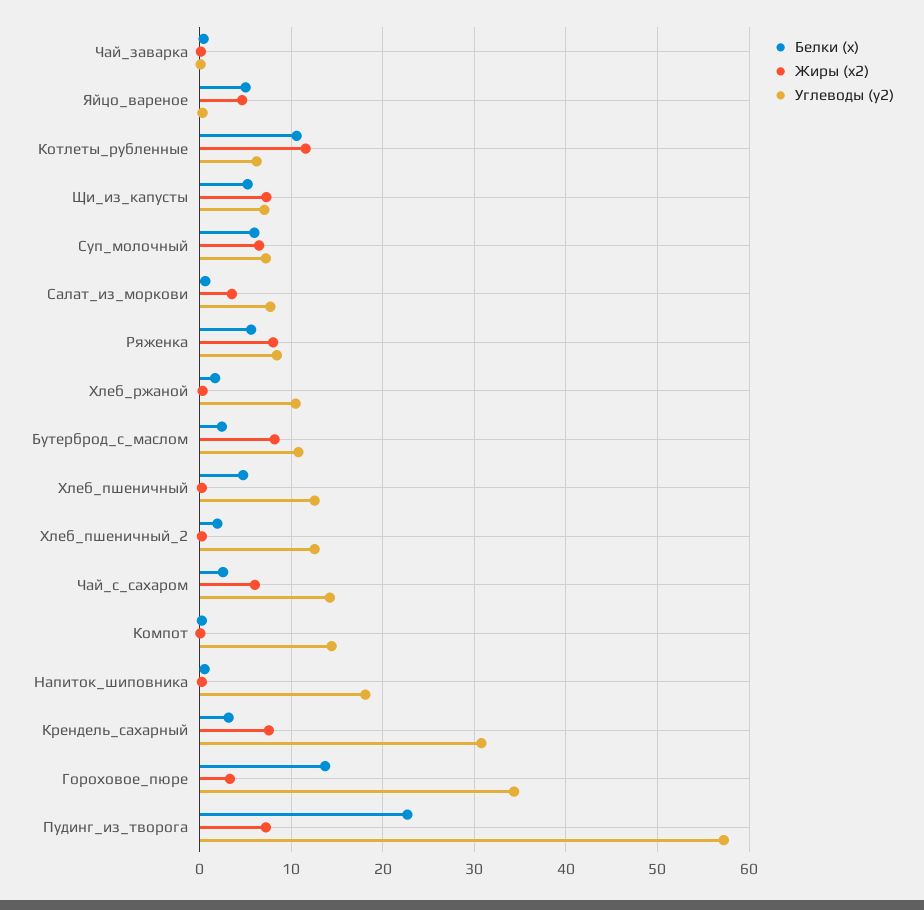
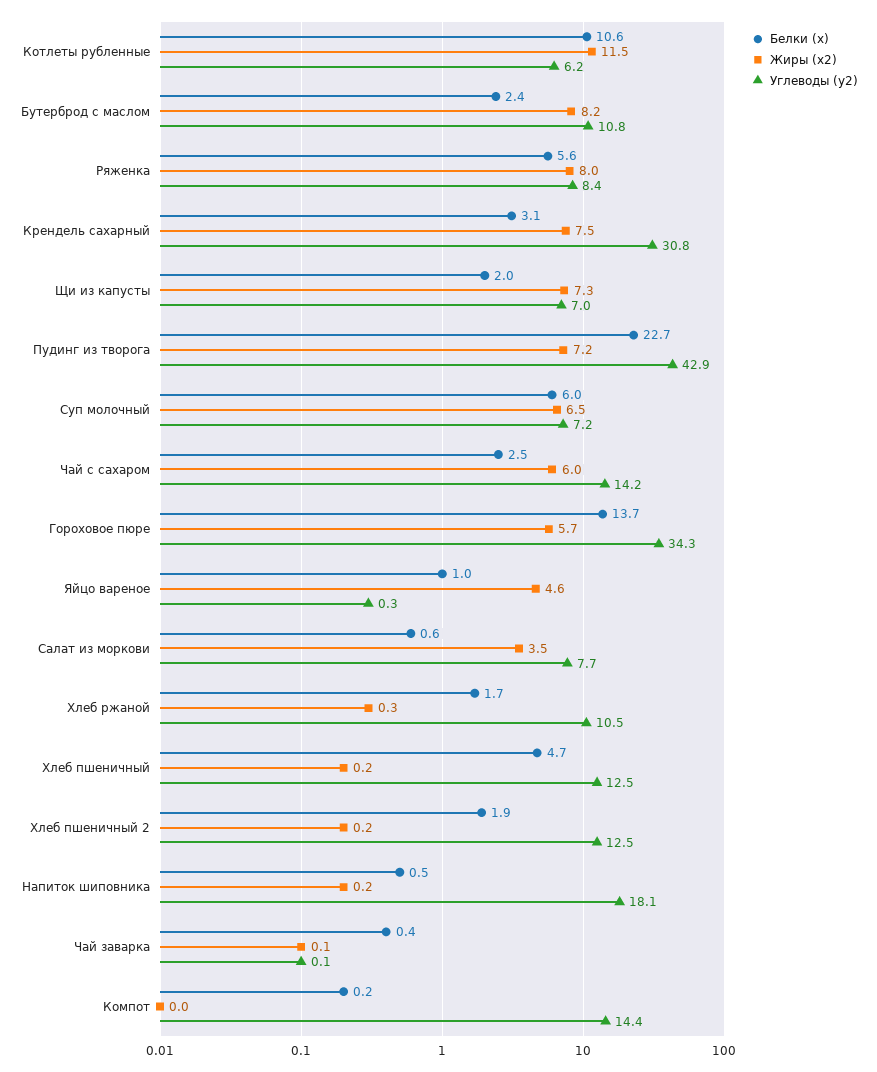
  {
    "Белки (x)": {
      "Чай_заварка": 0.4,
-     "Яйцо_вареное": 5,
+     "Яйцо_вареное": 1,
      "Котлеты_рубленные": 10.6,
-     "Щи_из_капусты": 5,
+     "Щи_из_капусты": 2,
      "Суп_молочный": 6,
      "Салат_из_моркови": 0.6,
      "Ряженка": 5.6,
      "Хлеб_ржаной": 1.7,
      "Бутерброд_с_маслом": 2.4,
      "Хлеб_пшеничный": 4.7,
      "Хлеб_пшеничный_2": 1.9,
      "Чай_с_сахаром": 2.5,
      "Компот": 0.2,
      "Напиток_шиповника": 0.5,
      "Крендель_сахарный": 3.1,
      "Гороховое_пюре": 13.7,
      "Пудинг_из_творога": 22.7
    },
    "Жиры (x2)": {
      "Чай_заварка": 0.1,
      "Яйцо_вареное": 4.6,
      "Котлеты_рубленные": 11.5,
      "Щи_из_капусты": 7.3,
      "Суп_молочный": 6.5,
      "Салат_из_моркови": 3.5,
      "Ряженка": 8,
      "Хлеб_ржаной": 0.3,
      "Бутерброд_с_маслом": 8.2,
      "Хлеб_пшеничный": 0.2,
      "Хлеб_пшеничный_2": 0.2,
      "Чай_с_сахаром": 6,
      "Компот": 0,
      "Напиток_шиповника": 0.2,
      "Крендель_сахарный": 7.5,
-     "Гороховое_пюре": 3,
+     "Гороховое_пюре": 5.7,
      "Пудинг_из_творога": 7.2
    },
    "Углеводы (y2)": {
      "Чай_заварка": 0.1,
      "Яйцо_вареное": 0.3,
      "Котлеты_рубленные": 6.2,
      "Щи_из_капусты": 7,
      "Суп_молочный": 7.2,
      "Салат_из_моркови": 7.7,
      "Ряженка": 8.4,
      "Хлеб_ржаной": 10.5,
      "Бутерброд_с_маслом": 10.8,
      "Хлеб_пшеничный": 12.5,
      "Хлеб_пшеничный_2": 12.5,
      "Чай_с_сахаром": 14.2,
      "Компот": 14.4,
      "Напиток_шиповника": 18.1,
      "Крендель_сахарный": 30.8,
      "Гороховое_пюре": 34.3,
-     "Пудинг_из_творога": 57
+     "Пудинг_из_творога": 42.9
    }
  }

